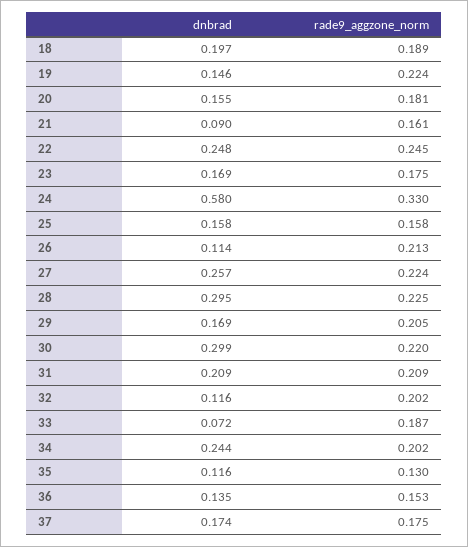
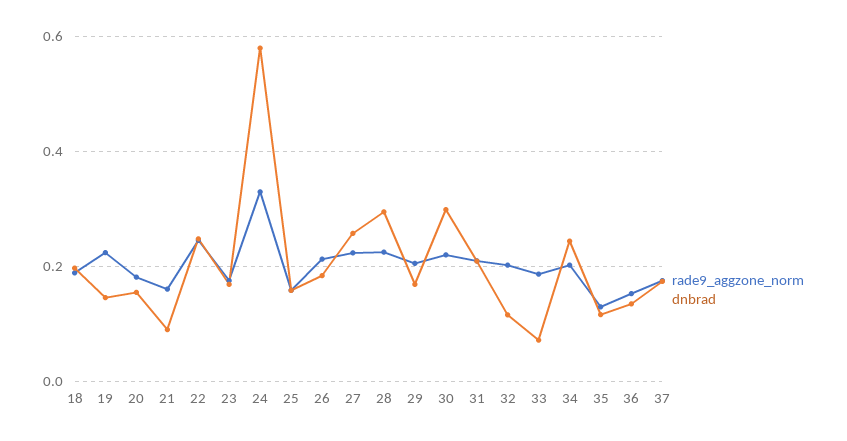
  {
    "dnbrad": {
      "18": 0.197,
      "19": 0.146,
      "20": 0.155,
      "21": 0.09,
      "22": 0.248,
      "23": 0.169,
      "24": 0.58,
      "25": 0.158,
-     "26": 0.114,
+     "26": 0.18,
      "27": 0.257,
      "28": 0.295,
      "29": 0.169,
      "30": 0.299,
      "31": 0.209,
      "32": 0.116,
      "33": 0.072,
      "34": 0.244,
      "35": 0.116,
      "36": 0.135,
      "37": 0.174
    },
    "rade9_aggzone_norm": {
      "18": 0.189,
      "19": 0.224,
      "20": 0.181,
      "21": 0.161,
      "22": 0.245,
      "23": 0.175,
      "24": 0.33,
      "25": 0.158,
      "26": 0.213,
      "27": 0.224,
      "28": 0.225,
      "29": 0.205,
      "30": 0.22,
      "31": 0.209,
      "32": 0.202,
      "33": 0.187,
      "34": 0.202,
      "35": 0.13,
      "36": 0.153,
      "37": 0.175
    }
  }

